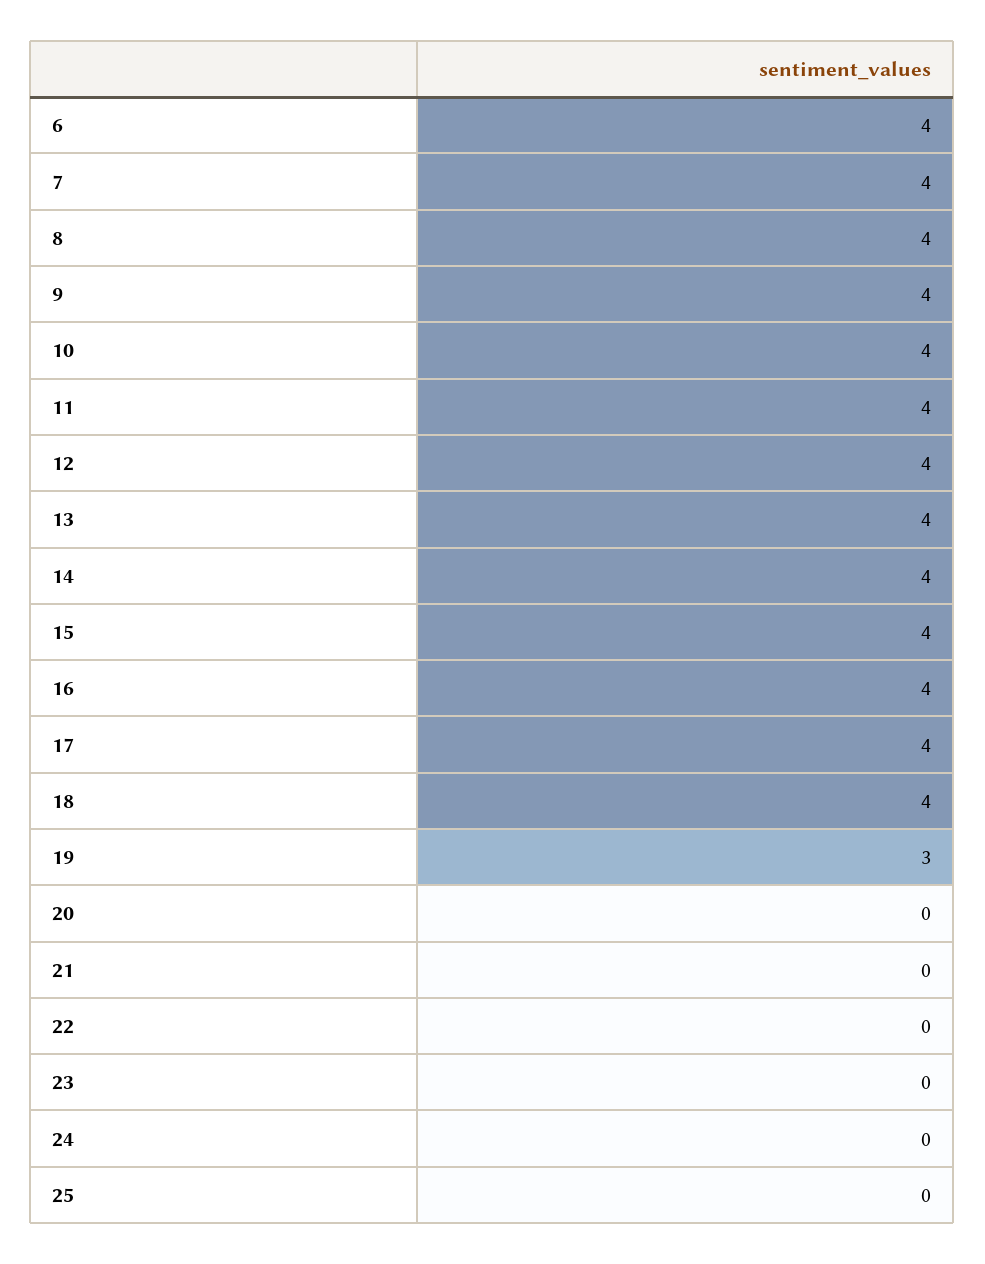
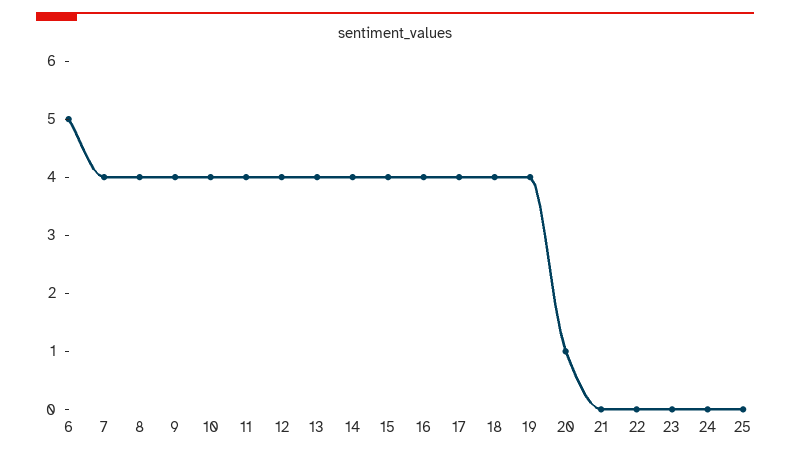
  {
-   "6": 4,
+   "6": 5,
    "7": 4,
    "8": 4,
    "9": 4,
    "10": 4,
    "11": 4,
    "12": 4,
    "13": 4,
    "14": 4,
    "15": 4,
    "16": 4,
    "17": 4,
    "18": 4,
-   "19": 3,
+   "19": 4,
-   "20": 0,
+   "20": 1,
    "21": 0,
    "22": 0,
    "23": 0,
    "24": 0,
    "25": 0
  }

